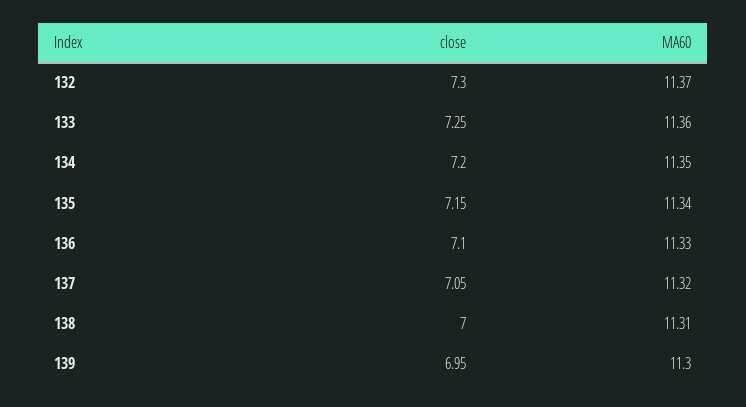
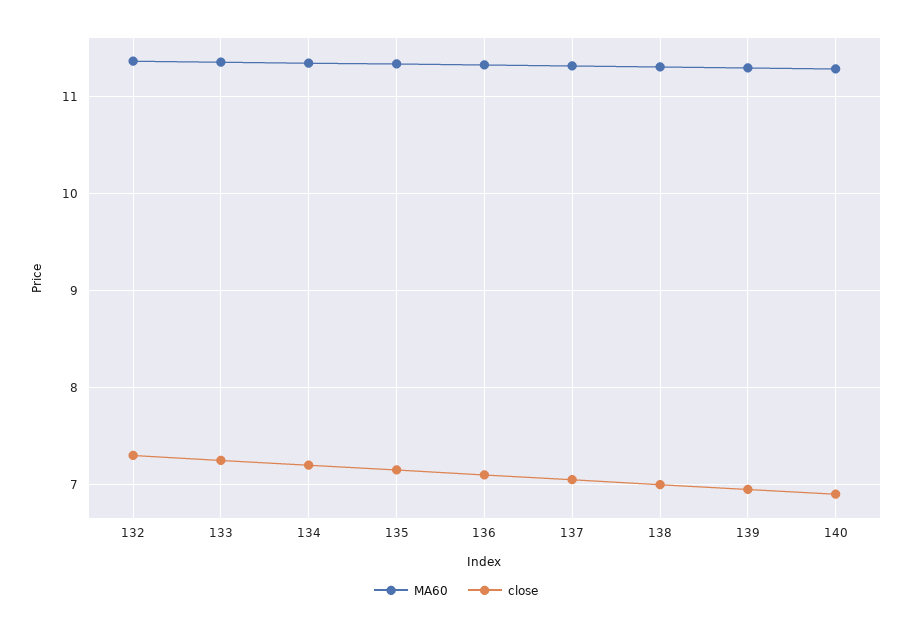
  {
    "close": {
      "132": 7.3,
      "133": 7.25,
      "134": 7.2,
      "135": 7.15,
      "136": 7.1,
      "137": 7.05,
      "138": 7,
-     "139": 6.95
+     "139": 6.95,
+     "140": 6.9
    },
    "MA60": {
      "132": 11.37,
      "133": 11.36,
      "134": 11.35,
      "135": 11.34,
      "136": 11.33,
      "137": 11.32,
      "138": 11.31,
-     "139": 11.3
+     "139": 11.3,
+     "140": 11.3
    }
  }

